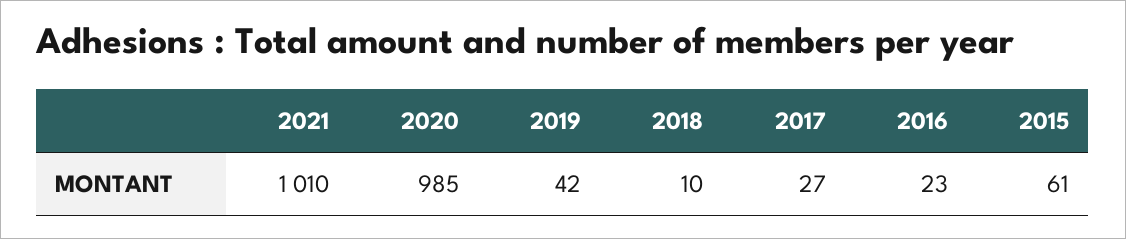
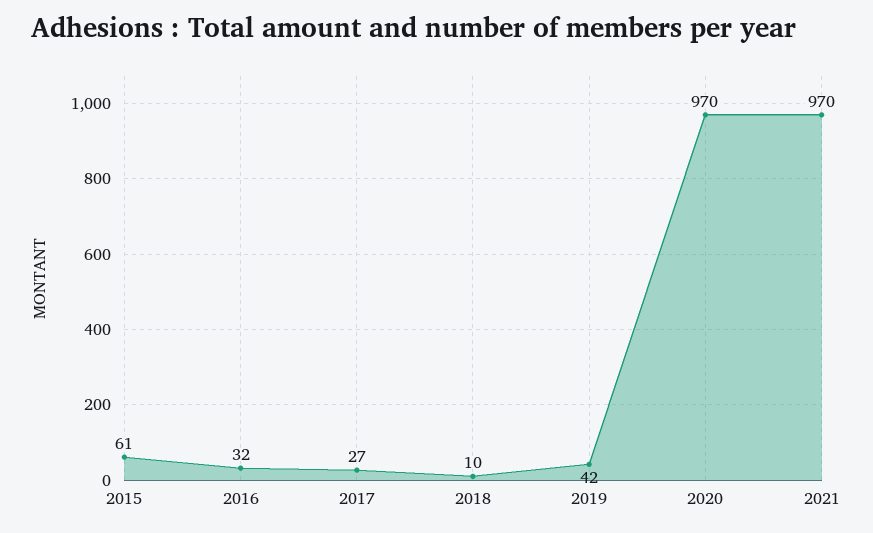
  {
-   "2021": 1010,
+   "2021": 970,
-   "2020": 985,
+   "2020": 970,
    "2019": 42,
    "2018": 10,
    "2017": 27,
-   "2016": 23,
+   "2016": 32,
    "2015": 61
  }

